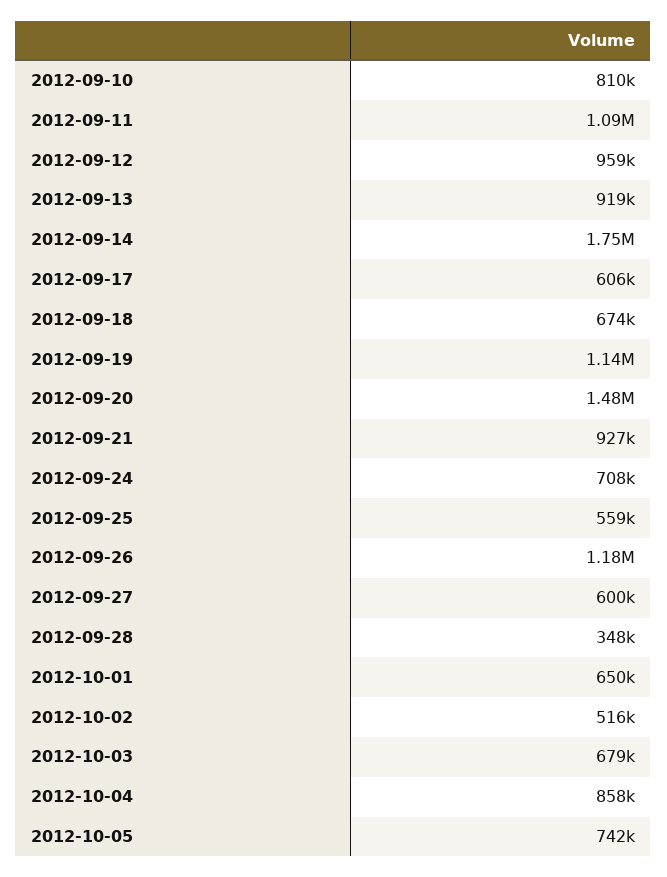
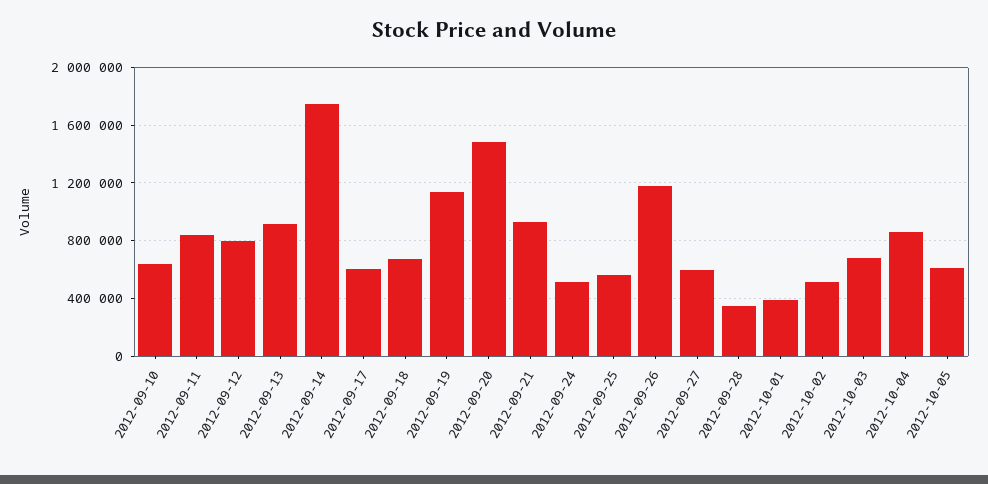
  {
-   "2012-09-10": 810000,
+   "2012-09-10": 650000,
-   "2012-09-11": 1090000,
+   "2012-09-11": 850000,
-   "2012-09-12": 959000,
+   "2012-09-12": 800000,
    "2012-09-13": 919000,
    "2012-09-14": 1750000,
    "2012-09-17": 606000,
    "2012-09-18": 674000,
    "2012-09-19": 1140000,
    "2012-09-20": 1480000,
    "2012-09-21": 927000,
-   "2012-09-24": 708000,
+   "2012-09-24": 500000,
    "2012-09-25": 559000,
    "2012-09-26": 1180000,
    "2012-09-27": 600000,
    "2012-09-28": 348000,
-   "2012-10-01": 650000,
+   "2012-10-01": 400000,
    "2012-10-02": 516000,
    "2012-10-03": 679000,
    "2012-10-04": 858000,
-   "2012-10-05": 742000
+   "2012-10-05": 600000
  }

